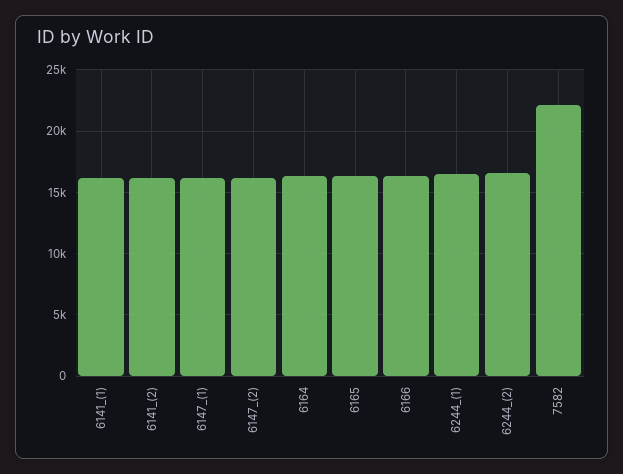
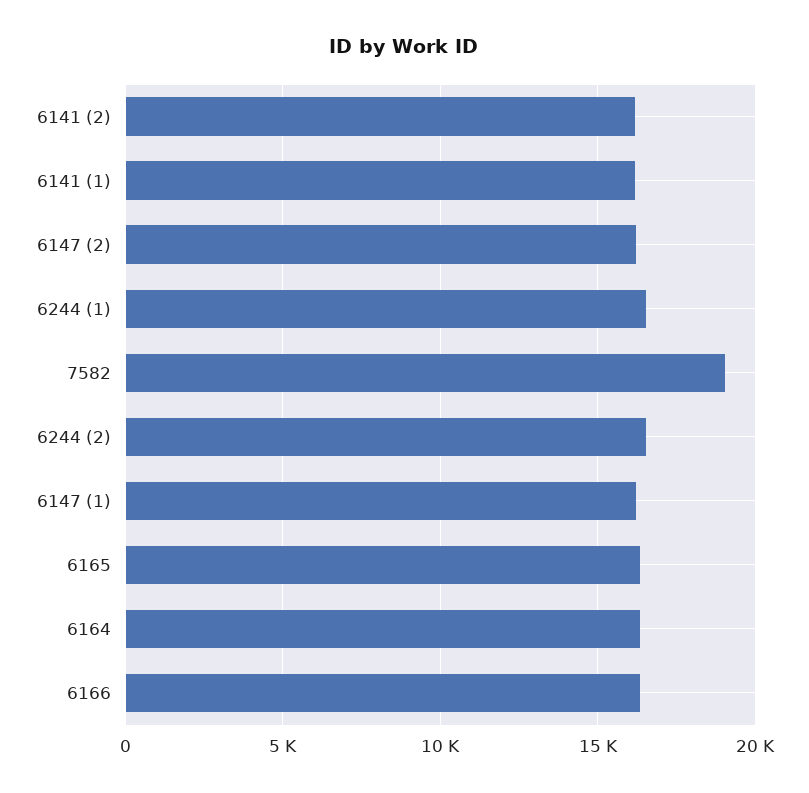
  {
    "6141_(1)": 16000,
    "6141_(2)": 16000,
    "6147_(1)": 16000,
    "6147_(2)": 16000,
    "6164": 16500,
    "6165": 16500,
    "6166": 16500,
    "6244_(1)": 16500,
    "6244_(2)": 16500,
-   "7582": 22000
+   "7582": 19000
  }

